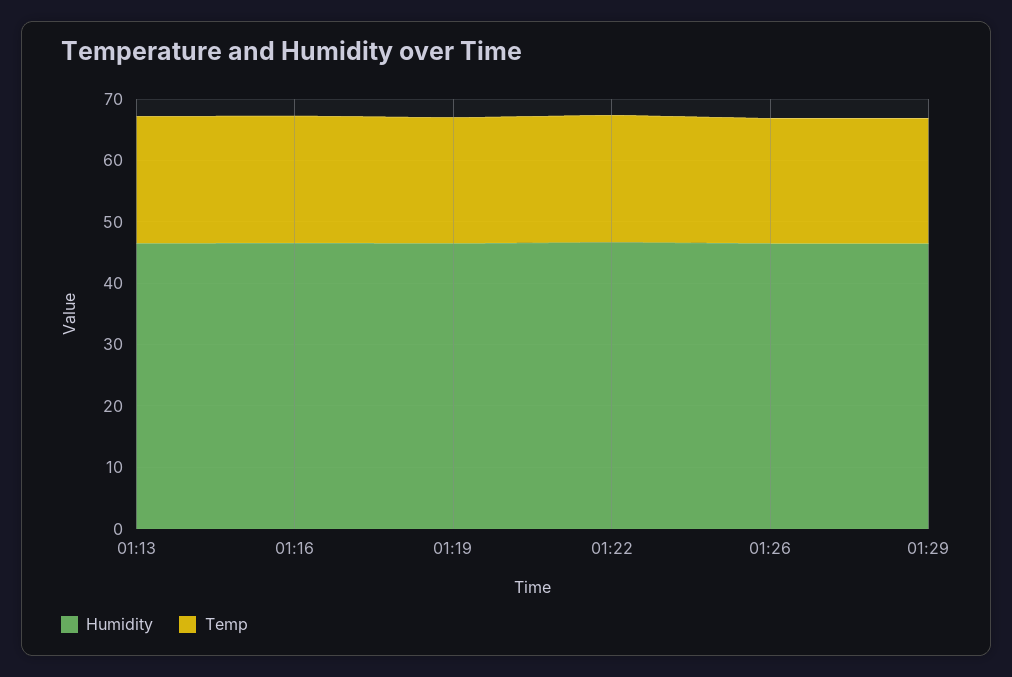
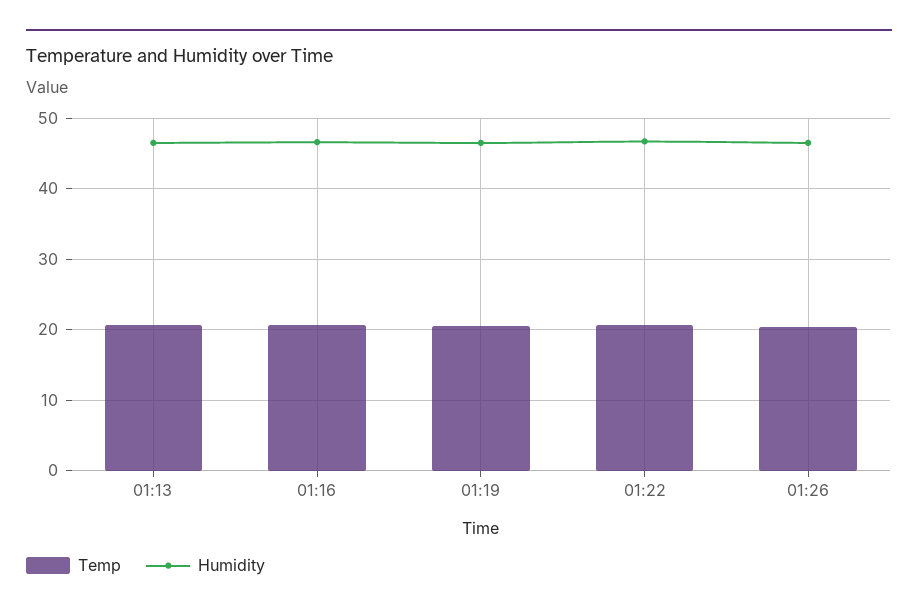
  {
    "Humidity": {
      "01:13": 47,
      "01:16": 47,
      "01:19": 47,
      "01:22": 47,
-     "01:26": 47,
+     "01:26": 47
-     "01:29": 46
    },
    "Temp": {
      "01:13": 21,
      "01:16": 21,
      "01:19": 21,
      "01:22": 21,
-     "01:26": 20,
+     "01:26": 20
-     "01:29": 20
    }
  }

